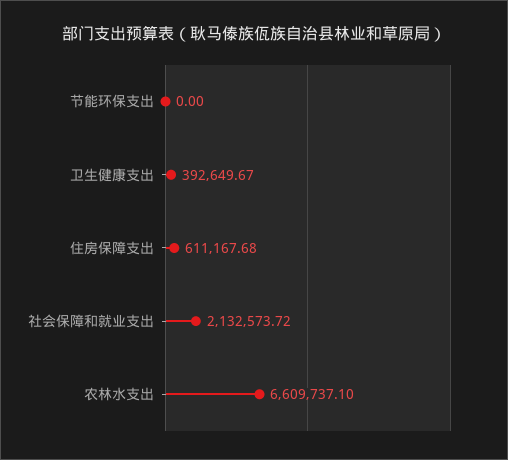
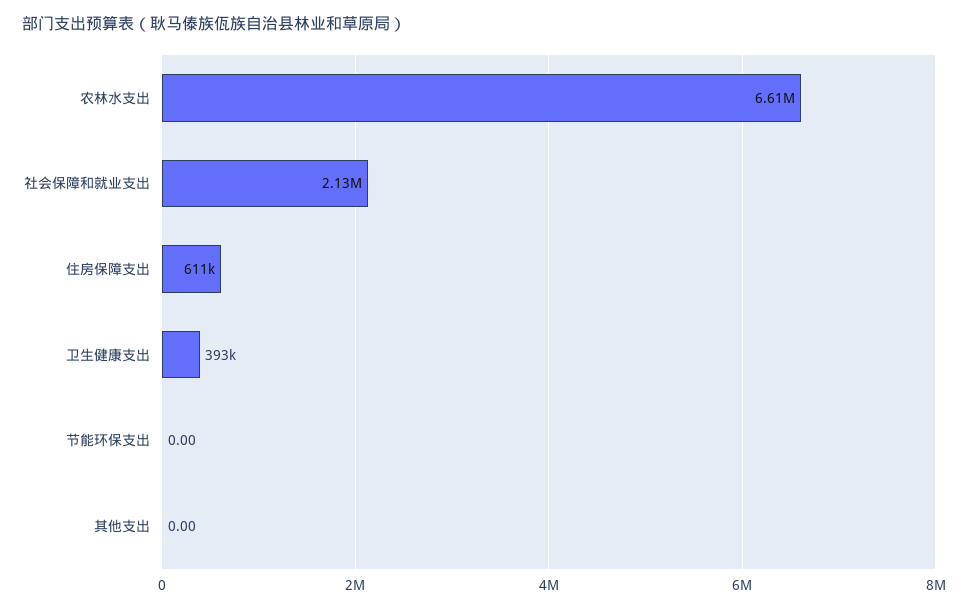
  {
    "节能环保支出": 0,
    "卫生健康支出": 392649.67,
    "住房保障支出": 611167.68,
    "社会保障和就业支出": 2132573.72,
-   "农林水支出": 6609737.1
+   "农林水支出": 6609737.1,
+   "其他支出": 0
  }

